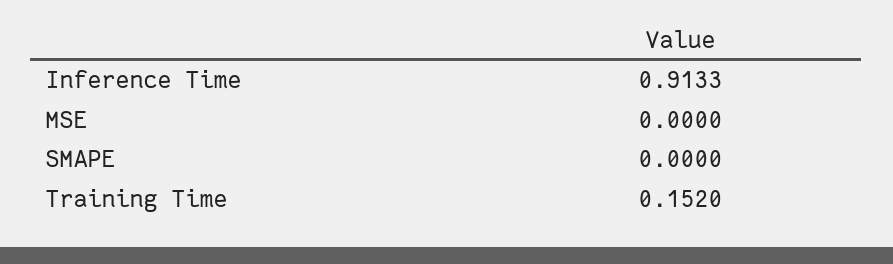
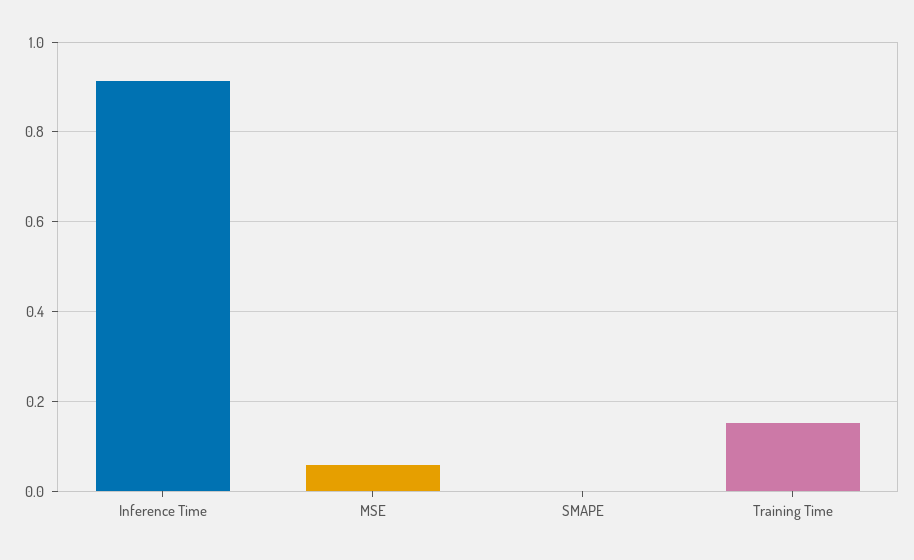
  {
    "Inference Time": 0.9133,
-   "MSE": 0,
+   "MSE": 0.06,
    "SMAPE": 0,
    "Training Time": 0.152
  }

